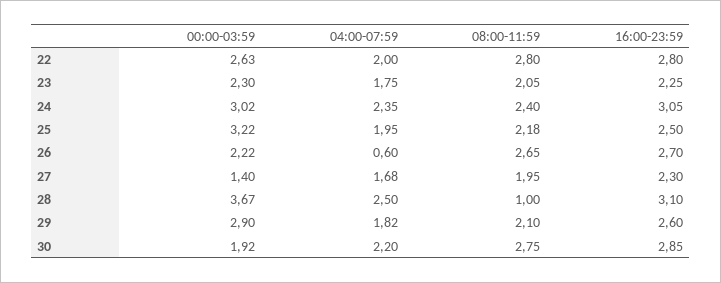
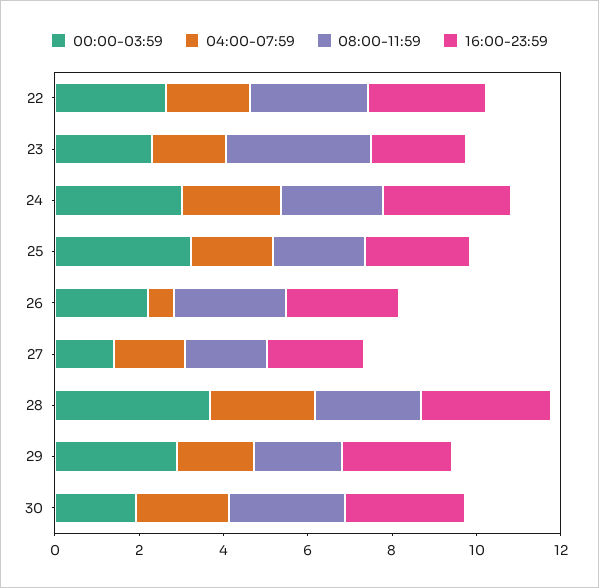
  {
    "00:00-03:59": {
      "22": 2.63,
      "23": 2.3,
      "24": 3.02,
      "25": 3.22,
      "26": 2.22,
      "27": 1.4,
      "28": 3.67,
      "29": 2.9,
      "30": 1.92
    },
    "04:00-07:59": {
      "22": 2,
      "23": 1.75,
      "24": 2.35,
      "25": 1.95,
      "26": 0.6,
      "27": 1.68,
      "28": 2.5,
      "29": 1.82,
      "30": 2.2
    },
    "08:00-11:59": {
      "22": 2.8,
-     "23": 2.05,
+     "23": 3.5,
      "24": 2.4,
      "25": 2.18,
      "26": 2.65,
      "27": 1.95,
-     "28": 1,
+     "28": 2.5,
      "29": 2.1,
      "30": 2.75
    },
    "16:00-23:59": {
      "22": 2.8,
      "23": 2.25,
      "24": 3.05,
      "25": 2.5,
      "26": 2.7,
      "27": 2.3,
      "28": 3.1,
      "29": 2.6,
      "30": 2.85
    }
  }

